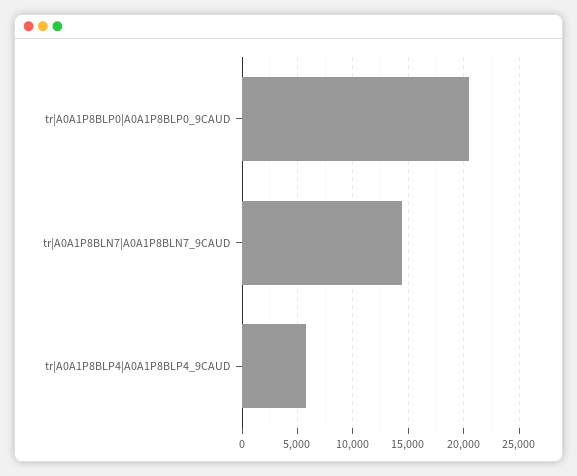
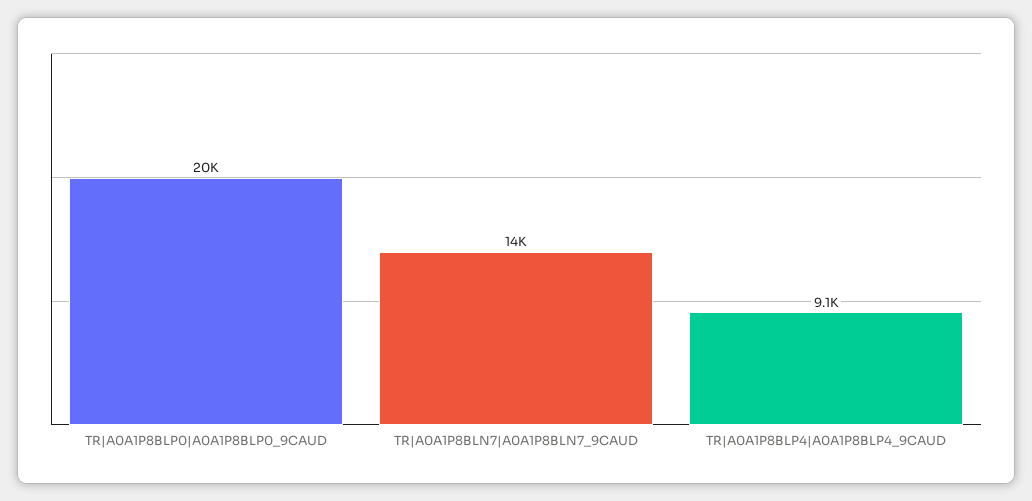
  {
    "tr|A0A1P8BLP0|A0A1P8BLP0_9CAUD": 20000,
    "tr|A0A1P8BLN7|A0A1P8BLN7_9CAUD": 14000,
-   "tr|A0A1P8BLP4|A0A1P8BLP4_9CAUD": 6000
+   "tr|A0A1P8BLP4|A0A1P8BLP4_9CAUD": 9100
  }

